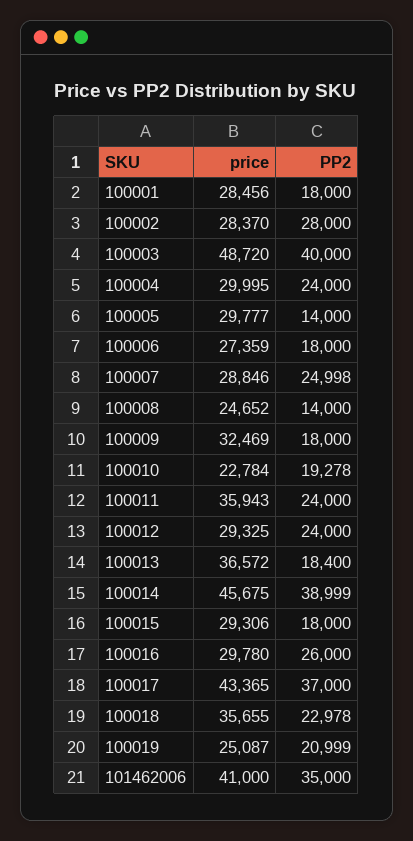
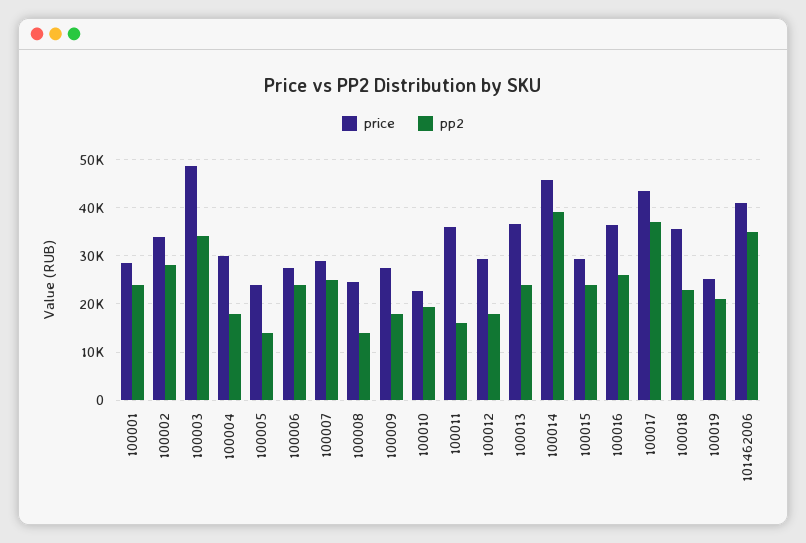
  {
    "price": {
      "100001": 28456,
-     "100002": 28370,
+     "100002": 34000,
      "100003": 48720,
      "100004": 29995,
-     "100005": 29777,
+     "100005": 24000,
      "100006": 27359,
      "100007": 28846,
      "100008": 24652,
-     "100009": 32469,
+     "100009": 28000,
      "100010": 22784,
      "100011": 35943,
      "100012": 29325,
      "100013": 36572,
      "100014": 45675,
      "100015": 29306,
-     "100016": 29780,
+     "100016": 36000,
      "100017": 43365,
      "100018": 35655,
      "100019": 25087,
      "101462006": 41000
    },
    "PP2": {
-     "100001": 18000,
+     "100001": 24000,
      "100002": 28000,
-     "100003": 40000,
+     "100003": 34000,
-     "100004": 24000,
+     "100004": 18000,
      "100005": 14000,
-     "100006": 18000,
+     "100006": 24000,
      "100007": 24998,
      "100008": 14000,
      "100009": 18000,
      "100010": 19278,
-     "100011": 24000,
+     "100011": 16000,
-     "100012": 24000,
+     "100012": 18000,
-     "100013": 18400,
+     "100013": 24000,
      "100014": 38999,
-     "100015": 18000,
+     "100015": 24000,
      "100016": 26000,
      "100017": 37000,
      "100018": 22978,
      "100019": 20999,
      "101462006": 35000
    }
  }

